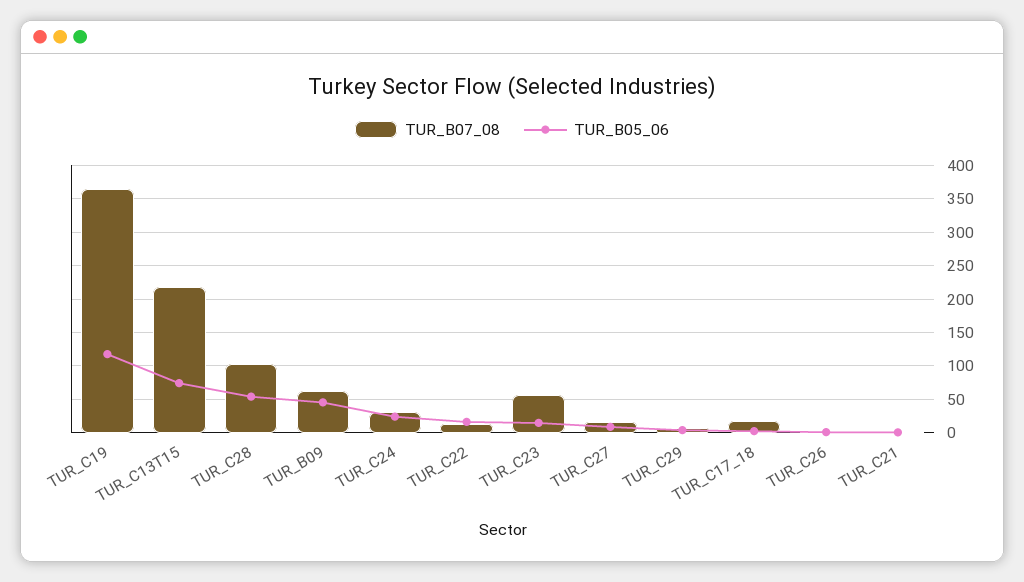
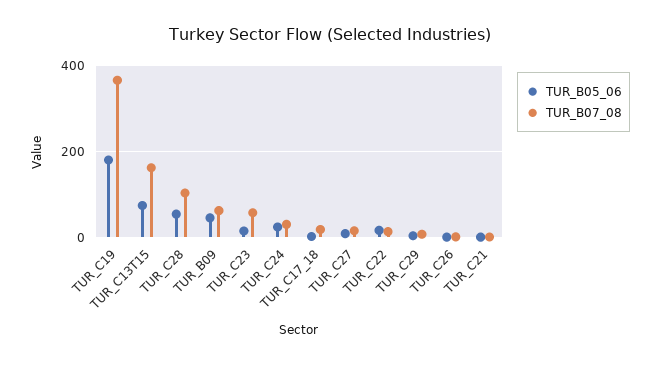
  {
    "TUR_B07_08": {
      "TUR_C19": 370,
-     "TUR_C13T15": 220,
+     "TUR_C13T15": 160,
      "TUR_C28": 100,
      "TUR_B09": 60,
      "TUR_C24": 30,
      "TUR_C22": 10,
      "TUR_C23": 60,
      "TUR_C27": 20,
      "TUR_C29": 10,
      "TUR_C17_18": 20,
      "TUR_C26": 0,
      "TUR_C21": 0
    },
    "TUR_B05_06": {
-     "TUR_C19": 120,
+     "TUR_C19": 180,
      "TUR_C13T15": 70,
      "TUR_C28": 50,
      "TUR_B09": 50,
      "TUR_C24": 20,
      "TUR_C22": 20,
      "TUR_C23": 20,
      "TUR_C27": 10,
      "TUR_C29": 0,
      "TUR_C17_18": 0,
      "TUR_C26": 0,
      "TUR_C21": 0
    }
  }

